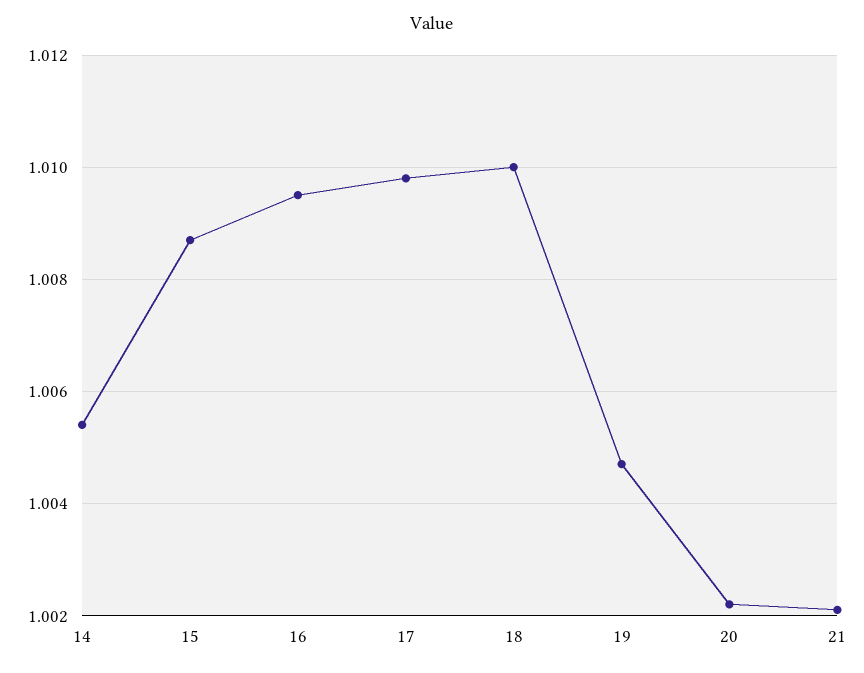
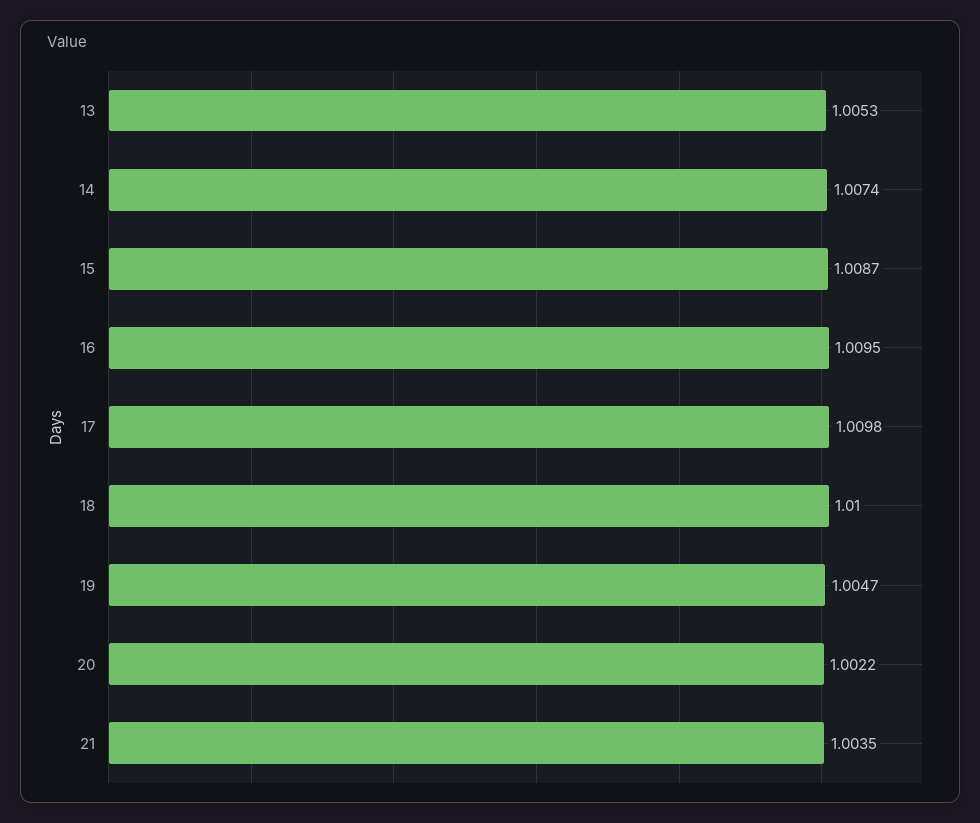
  {
-   "14": 1.0055,
+   "14": 1.0074,
    "15": 1.0087,
    "16": 1.0095,
    "17": 1.0098,
    "18": 1.01,
    "19": 1.0047,
    "20": 1.0022,
-   "21": 1.002
+   "21": 1.0035,
+   "13": 1.0053
  }

